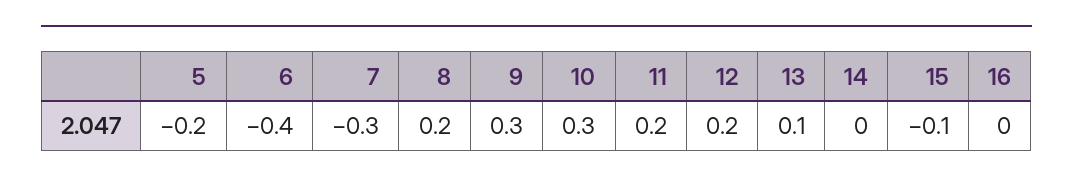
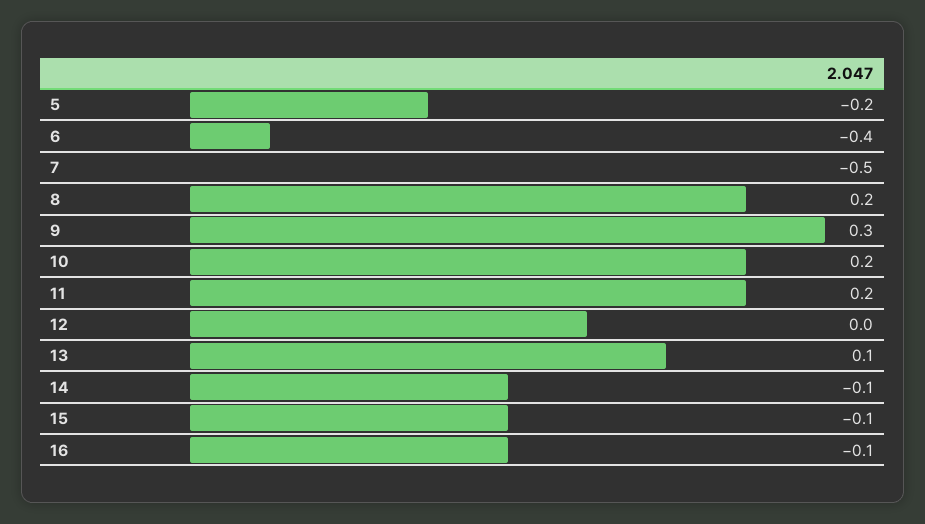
  {
    "5": -0.2,
    "6": -0.4,
-   "7": -0.3,
+   "7": -0.5,
    "8": 0.2,
    "9": 0.3,
-   "10": 0.3,
+   "10": 0.2,
    "11": 0.2,
-   "12": 0.2,
+   "12": 0,
    "13": 0.1,
-   "14": 0,
+   "14": -0.1,
    "15": -0.1,
-   "16": 0
+   "16": -0.1
  }

